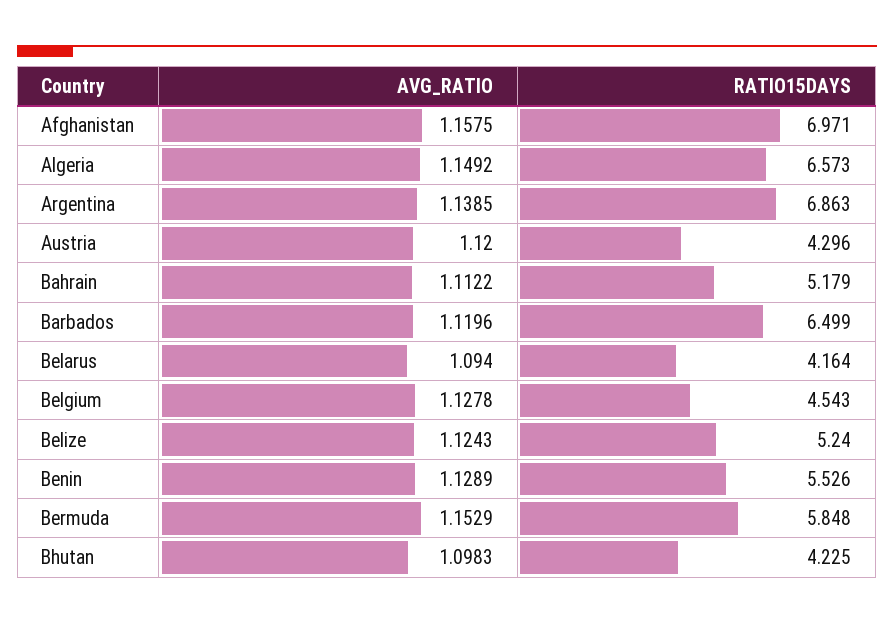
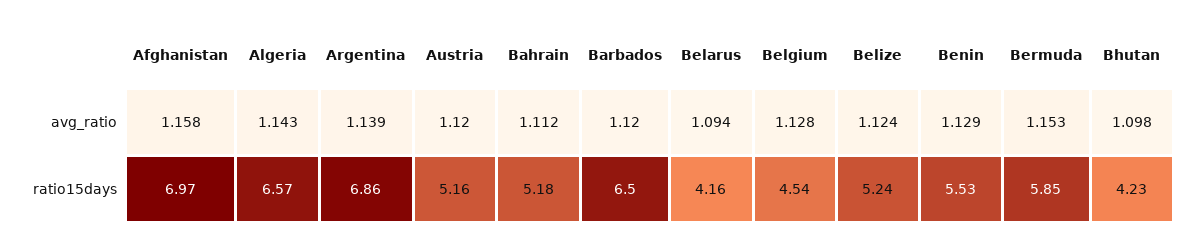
  {
    "AVG_RATIO": {
      "Afghanistan": 1.1575,
-     "Algeria": 1.1492,
+     "Algeria": 1.143,
      "Argentina": 1.1385,
      "Austria": 1.12,
      "Bahrain": 1.1122,
      "Barbados": 1.1196,
      "Belarus": 1.094,
      "Belgium": 1.1278,
      "Belize": 1.1243,
      "Benin": 1.1289,
      "Bermuda": 1.1529,
      "Bhutan": 1.0983
    },
    "RATIO15DAYS": {
      "Afghanistan": 6.971,
      "Algeria": 6.573,
      "Argentina": 6.863,
-     "Austria": 4.296,
+     "Austria": 5.16,
      "Bahrain": 5.179,
      "Barbados": 6.499,
      "Belarus": 4.164,
      "Belgium": 4.543,
      "Belize": 5.24,
      "Benin": 5.526,
      "Bermuda": 5.848,
      "Bhutan": 4.225
    }
  }

